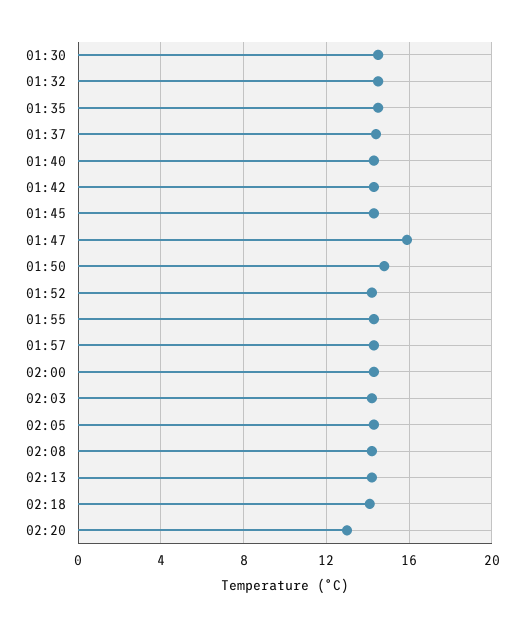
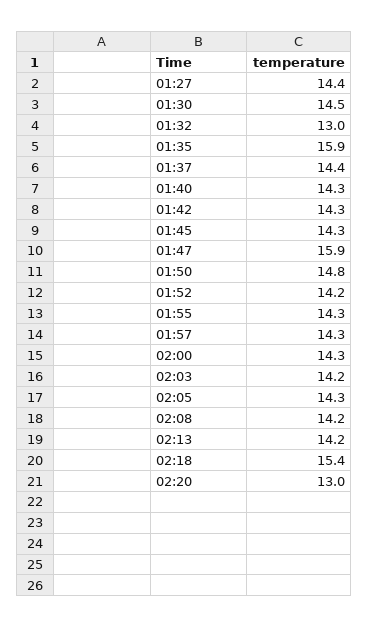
  {
    "01:30": 14.5,
-   "01:32": 14.5,
+   "01:32": 13,
-   "01:35": 14.5,
+   "01:35": 15.9,
    "01:37": 14.4,
    "01:40": 14.3,
    "01:42": 14.3,
    "01:45": 14.3,
    "01:47": 15.9,
    "01:50": 14.8,
    "01:52": 14.2,
    "01:55": 14.3,
    "01:57": 14.3,
    "02:00": 14.3,
    "02:03": 14.2,
    "02:05": 14.3,
    "02:08": 14.2,
    "02:13": 14.2,
-   "02:18": 14,
+   "02:18": 15.4,
-   "02:20": 13
+   "02:20": 13,
+   "01:27": 14.4
  }

